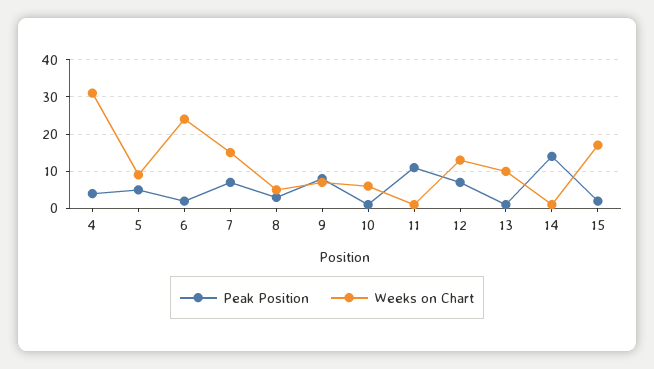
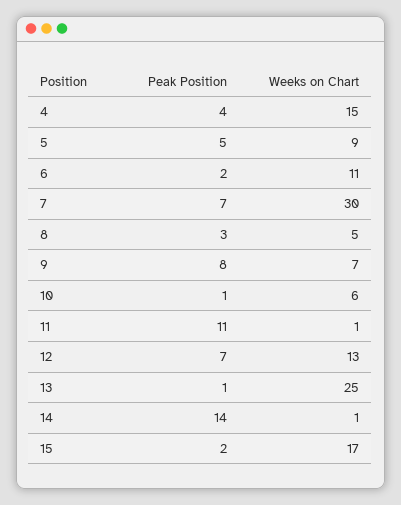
  {
    "Peak Position": {
      "4": 4,
      "5": 5,
      "6": 2,
      "7": 7,
      "8": 3,
      "9": 8,
      "10": 1,
      "11": 11,
      "12": 7,
      "13": 1,
      "14": 14,
      "15": 2
    },
    "Weeks on Chart": {
-     "4": 30,
+     "4": 15,
      "5": 9,
-     "6": 25,
+     "6": 11,
-     "7": 15,
+     "7": 30,
      "8": 5,
      "9": 7,
      "10": 6,
      "11": 1,
      "12": 13,
-     "13": 10,
+     "13": 25,
      "14": 1,
      "15": 17
    }
  }

